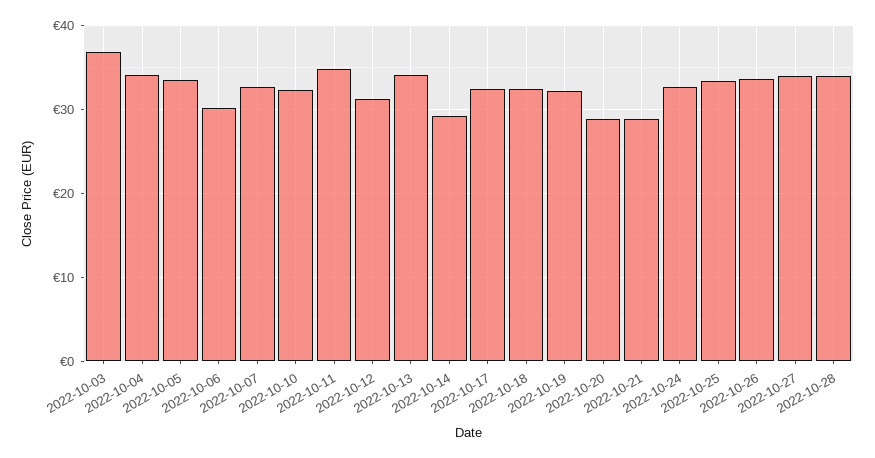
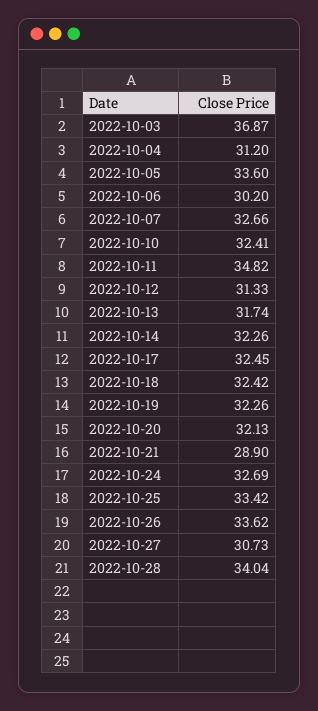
  {
    "2022-10-03": 36.87,
-   "2022-10-04": 34,
+   "2022-10-04": 31.2,
    "2022-10-05": 33.6,
    "2022-10-06": 30.2,
    "2022-10-07": 32.66,
    "2022-10-10": 32.41,
    "2022-10-11": 34.82,
    "2022-10-12": 31.33,
-   "2022-10-13": 34,
+   "2022-10-13": 31.74,
-   "2022-10-14": 29,
+   "2022-10-14": 32.26,
    "2022-10-17": 32.45,
    "2022-10-18": 32.42,
    "2022-10-19": 32.26,
-   "2022-10-20": 29,
+   "2022-10-20": 32.13,
    "2022-10-21": 28.9,
    "2022-10-24": 32.69,
    "2022-10-25": 33.42,
    "2022-10-26": 33.62,
-   "2022-10-27": 34,
+   "2022-10-27": 30.73,
    "2022-10-28": 34.04
  }

